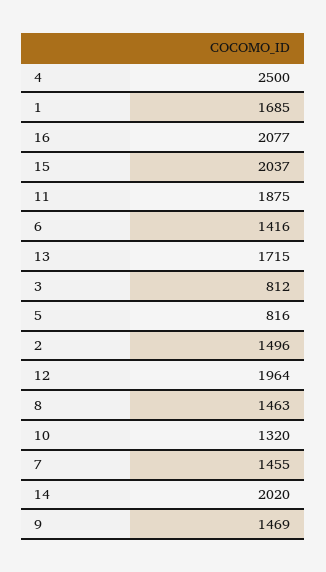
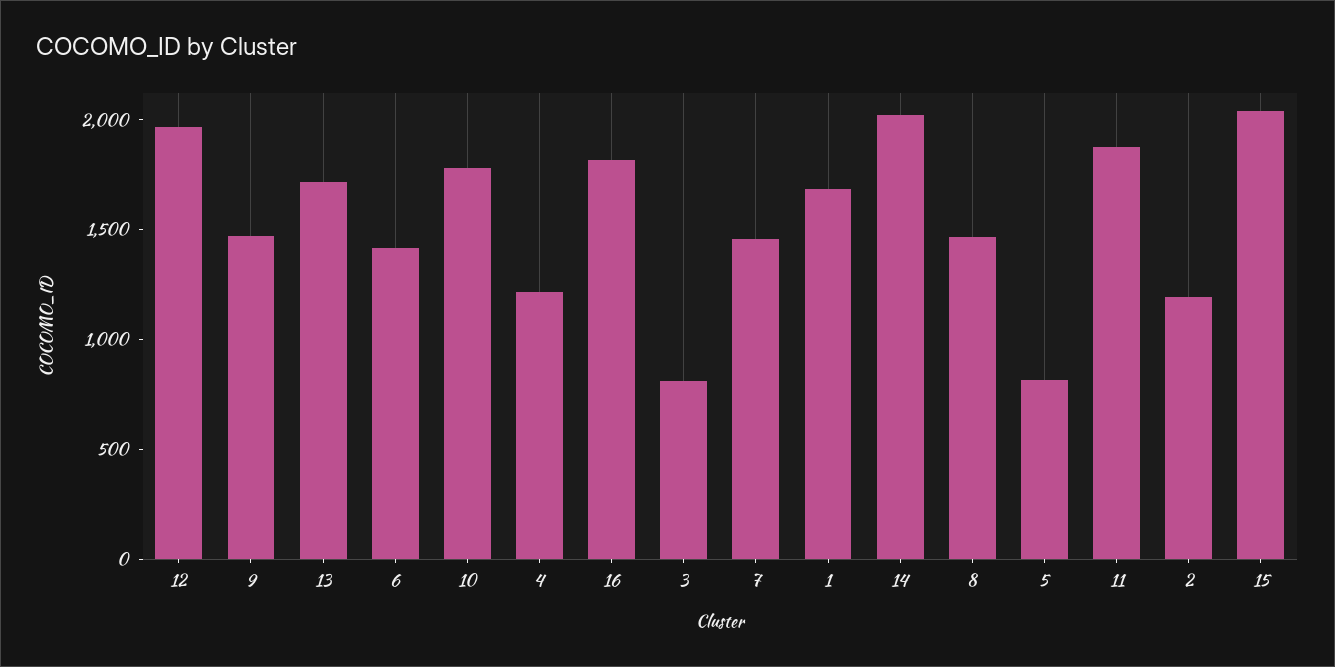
  {
-   "4": 2500,
+   "4": 1200,
    "1": 1685,
-   "16": 2077,
+   "16": 1800,
    "15": 2037,
    "11": 1875,
    "6": 1416,
    "13": 1715,
    "3": 812,
    "5": 816,
-   "2": 1496,
+   "2": 1200,
    "12": 1964,
    "8": 1463,
-   "10": 1320,
+   "10": 1800,
    "7": 1455,
    "14": 2020,
    "9": 1469
  }

